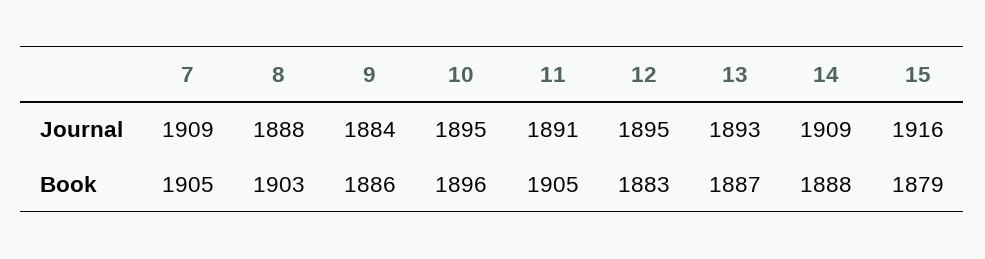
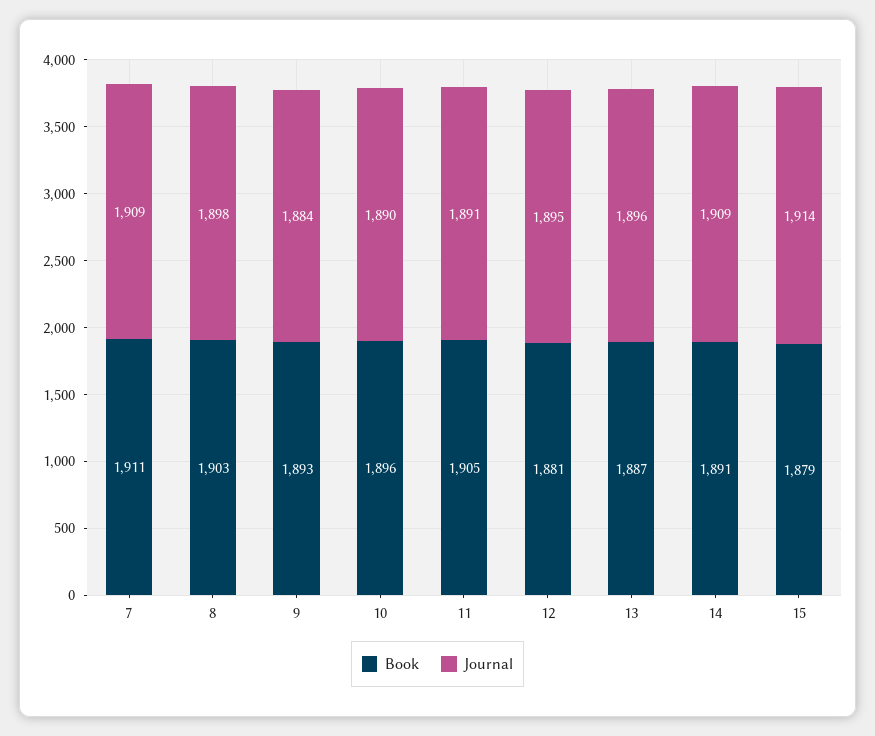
  {
    "Journal": {
      "7": 1909,
-     "8": 1888,
+     "8": 1898,
      "9": 1884,
-     "10": 1895,
+     "10": 1890,
      "11": 1891,
      "12": 1895,
-     "13": 1893,
+     "13": 1896,
      "14": 1909,
-     "15": 1916
+     "15": 1914
    },
    "Book": {
-     "7": 1905,
+     "7": 1911,
      "8": 1903,
-     "9": 1886,
+     "9": 1893,
      "10": 1896,
      "11": 1905,
-     "12": 1883,
+     "12": 1881,
      "13": 1887,
-     "14": 1888,
+     "14": 1891,
      "15": 1879
    }
  }

